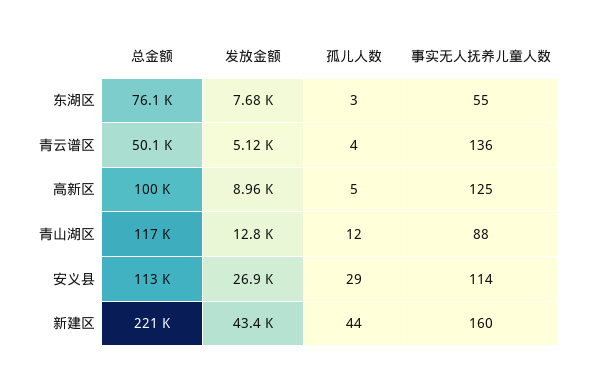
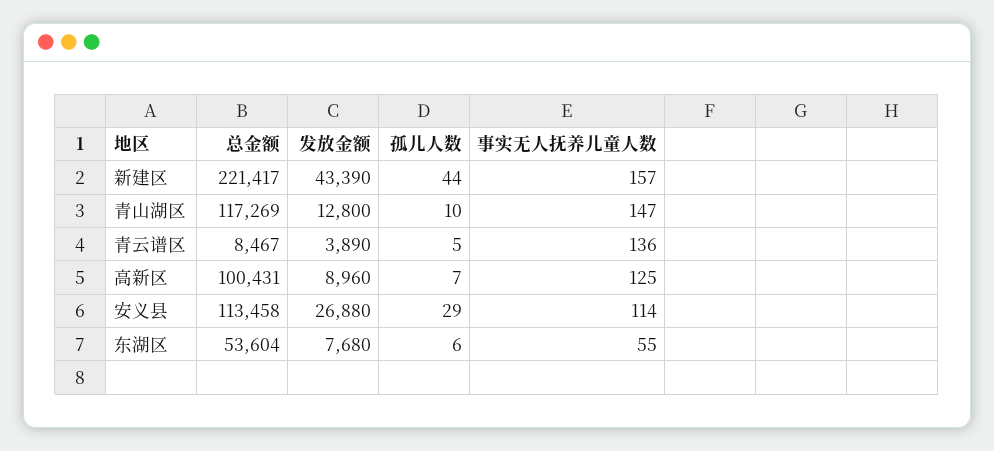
  {
    "总金额": {
-     "东湖区": 76100,
+     "东湖区": 53604,
-     "青云谱区": 50100,
+     "青云谱区": 8467,
      "高新区": 100431,
      "青山湖区": 117269,
      "安义县": 113458,
      "新建区": 221417
    },
    "发放金额": {
      "东湖区": 7680,
-     "青云谱区": 5120,
+     "青云谱区": 3890,
      "高新区": 8960,
      "青山湖区": 12800,
      "安义县": 26880,
      "新建区": 43390
    },
    "孤儿人数": {
-     "东湖区": 3,
+     "东湖区": 6,
-     "青云谱区": 4,
+     "青云谱区": 5,
-     "高新区": 5,
+     "高新区": 7,
-     "青山湖区": 12,
+     "青山湖区": 10,
      "安义县": 29,
      "新建区": 44
    },
    "事实无人抚养儿童人数": {
      "东湖区": 55,
      "青云谱区": 136,
      "高新区": 125,
-     "青山湖区": 88,
+     "青山湖区": 147,
      "安义县": 114,
-     "新建区": 160
+     "新建区": 157
    }
  }

